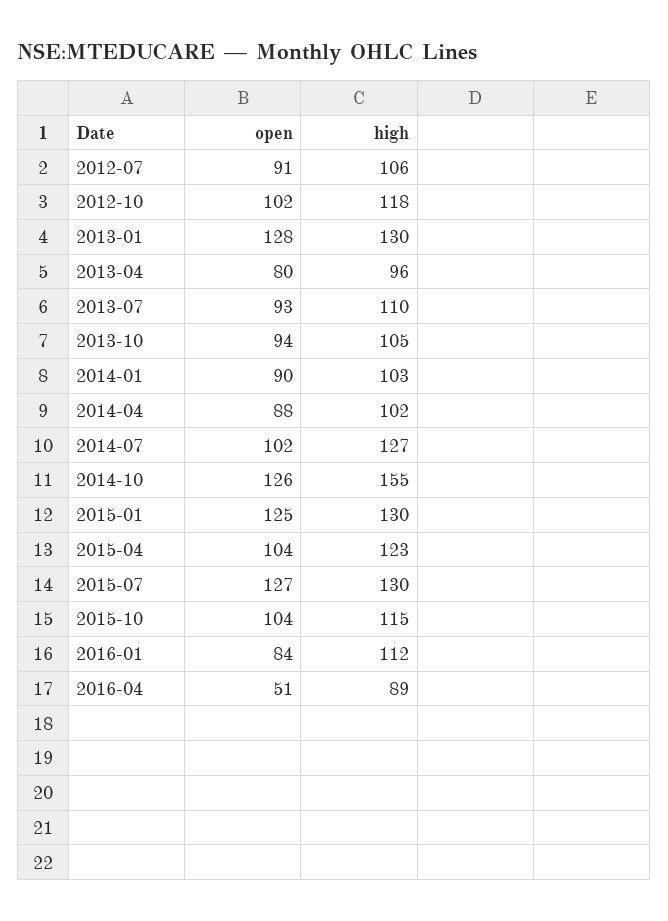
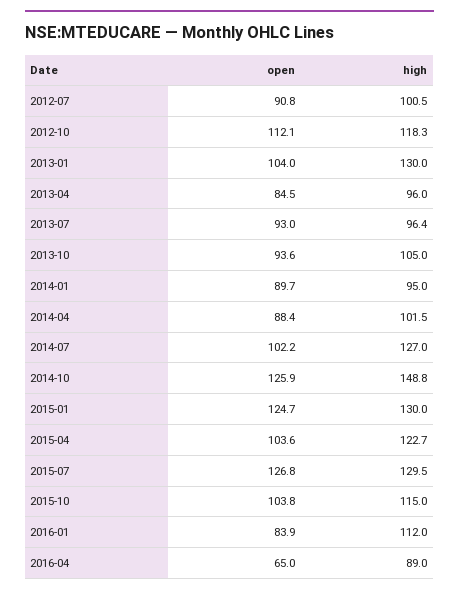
  {
    "open": {
      "2012-07": 90.8,
-     "2012-10": 102,
+     "2012-10": 112.1,
-     "2013-01": 128,
+     "2013-01": 104,
-     "2013-04": 80,
+     "2013-04": 84.5,
      "2013-07": 93,
      "2013-10": 93.6,
      "2014-01": 89.7,
      "2014-04": 88.4,
      "2014-07": 102.2,
      "2014-10": 125.9,
      "2015-01": 124.7,
      "2015-04": 103.6,
      "2015-07": 126.8,
      "2015-10": 103.8,
      "2016-01": 83.9,
-     "2016-04": 51
+     "2016-04": 65
    },
    "high": {
-     "2012-07": 106,
+     "2012-07": 100.5,
      "2012-10": 118.3,
      "2013-01": 130,
      "2013-04": 96,
-     "2013-07": 110,
+     "2013-07": 96.4,
      "2013-10": 105,
-     "2014-01": 103,
+     "2014-01": 95,
      "2014-04": 101.5,
      "2014-07": 127,
-     "2014-10": 155,
+     "2014-10": 148.8,
      "2015-01": 130,
      "2015-04": 122.7,
      "2015-07": 129.5,
      "2015-10": 115,
      "2016-01": 112,
      "2016-04": 89
    }
  }

